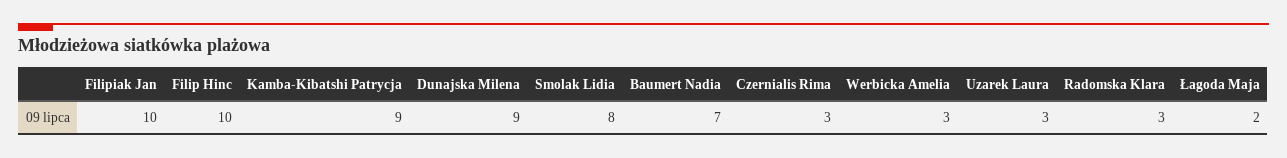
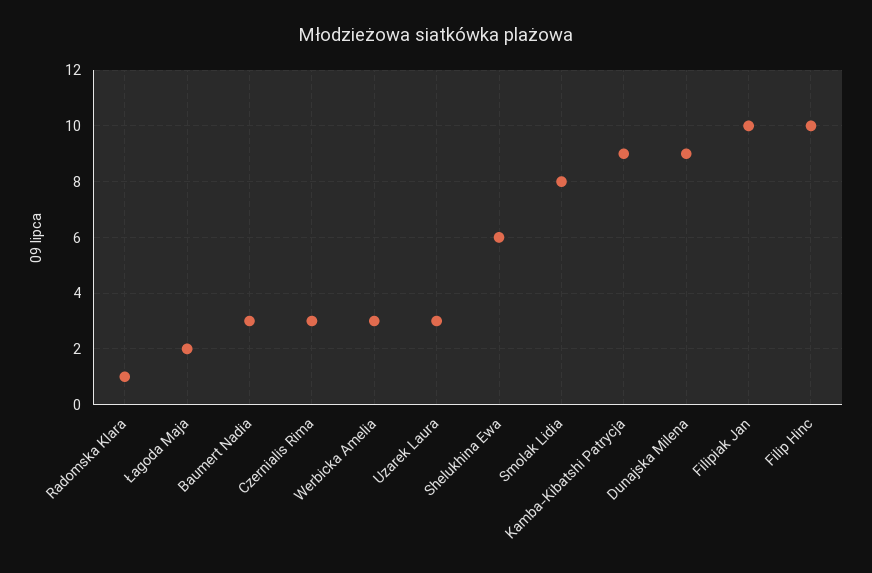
  {
    "Filipiak Jan": 10,
    "Filip Hinc": 10,
    "Kamba-Kibatshi Patrycja": 9,
    "Dunajska Milena": 9,
    "Smolak Lidia": 8,
-   "Baumert Nadia": 7,
+   "Baumert Nadia": 3,
    "Czernialis Rima": 3,
    "Werbicka Amelia": 3,
    "Uzarek Laura": 3,
-   "Radomska Klara": 3,
+   "Radomska Klara": 1,
-   "Łagoda Maja": 2
+   "Łagoda Maja": 2,
+   "Shelukhina Ewa": 6
  }

